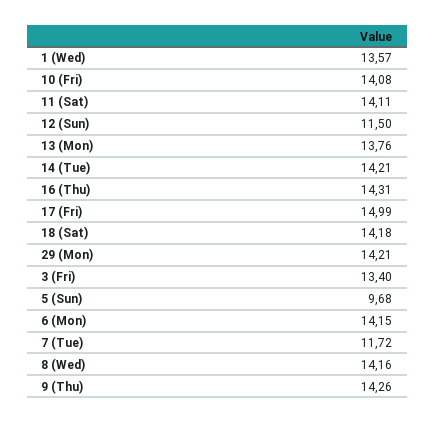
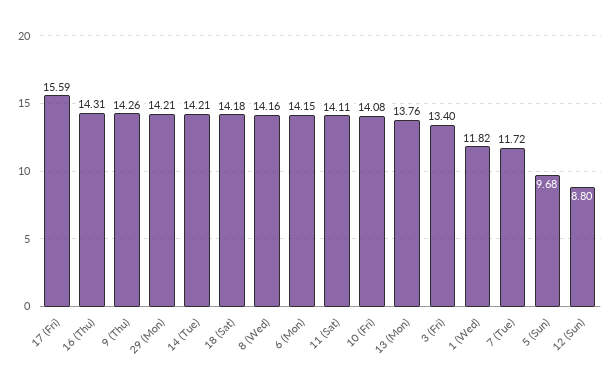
  {
-   "1 (Wed)": 13.57,
+   "1 (Wed)": 11.82,
    "10 (Fri)": 14.08,
    "11 (Sat)": 14.11,
-   "12 (Sun)": 11.5,
+   "12 (Sun)": 8.8,
    "13 (Mon)": 13.76,
    "14 (Tue)": 14.21,
    "16 (Thu)": 14.31,
-   "17 (Fri)": 14.99,
+   "17 (Fri)": 15.59,
    "18 (Sat)": 14.18,
    "29 (Mon)": 14.21,
    "3 (Fri)": 13.4,
    "5 (Sun)": 9.68,
    "6 (Mon)": 14.15,
    "7 (Tue)": 11.72,
    "8 (Wed)": 14.16,
    "9 (Thu)": 14.26
  }

